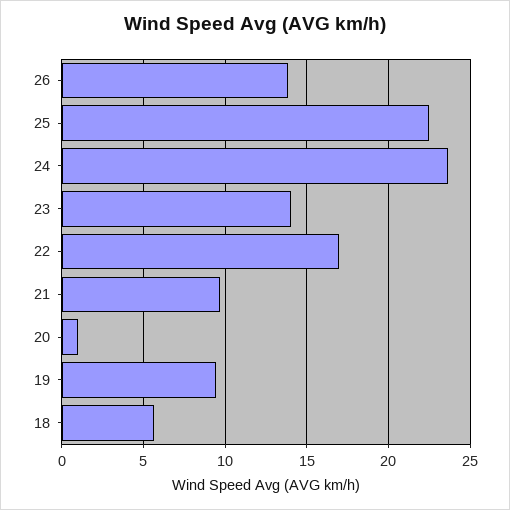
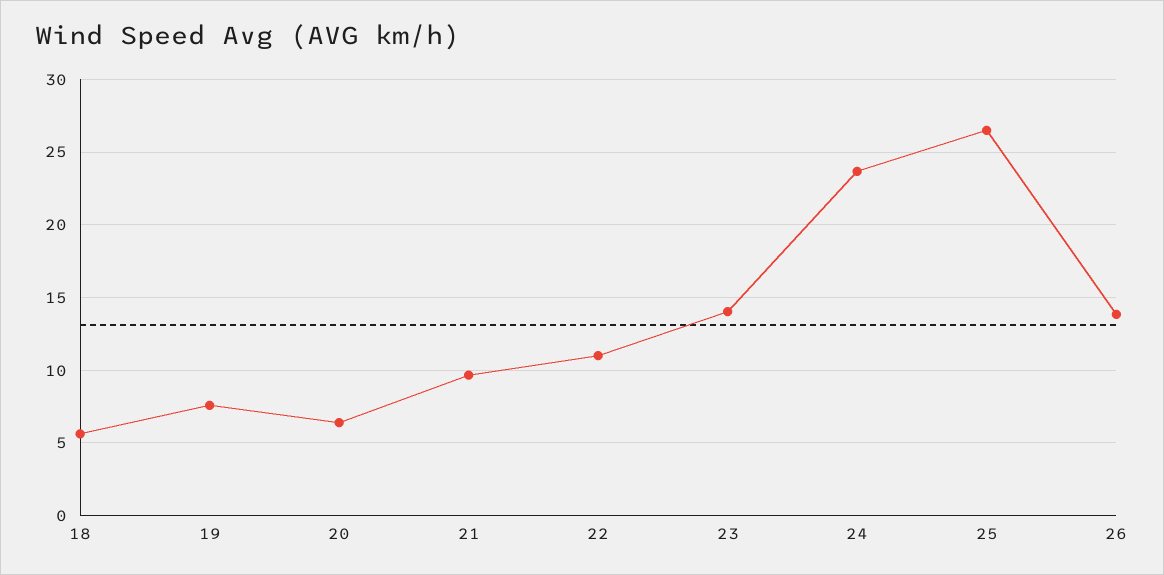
  {
    "26": 14,
-   "25": 22.5,
+   "25": 26.5,
    "24": 23.5,
    "23": 14,
-   "22": 17,
+   "22": 11,
    "21": 9.5,
-   "20": 1,
+   "20": 6.5,
-   "19": 9.5,
+   "19": 7.5,
    "18": 5.5
  }

